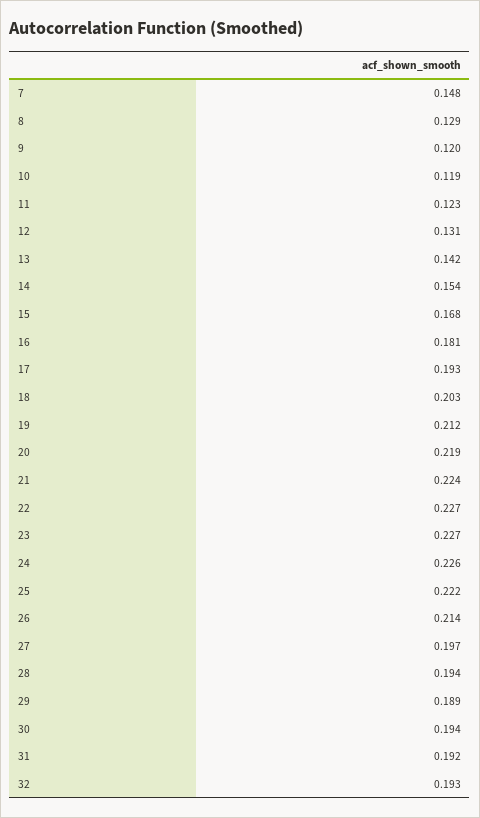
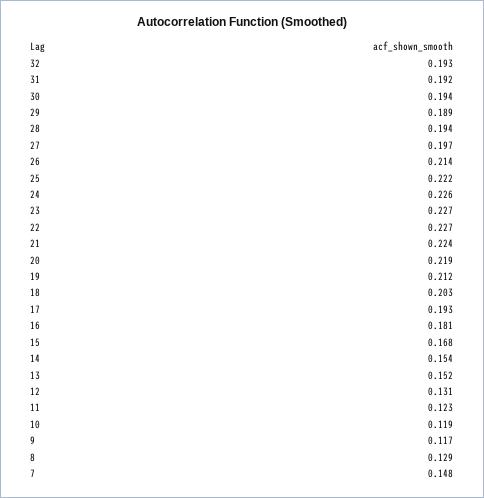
  {
    "7": 0.148,
    "8": 0.129,
-   "9": 0.12,
+   "9": 0.117,
    "10": 0.119,
    "11": 0.123,
    "12": 0.131,
-   "13": 0.142,
+   "13": 0.152,
    "14": 0.154,
    "15": 0.168,
    "16": 0.181,
    "17": 0.193,
    "18": 0.203,
    "19": 0.212,
    "20": 0.219,
    "21": 0.224,
    "22": 0.227,
    "23": 0.227,
    "24": 0.226,
    "25": 0.222,
    "26": 0.214,
    "27": 0.197,
    "28": 0.194,
    "29": 0.189,
    "30": 0.194,
    "31": 0.192,
    "32": 0.193
  }

